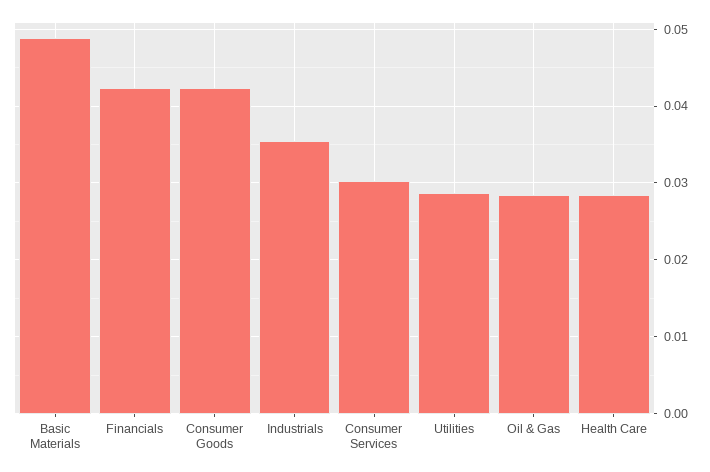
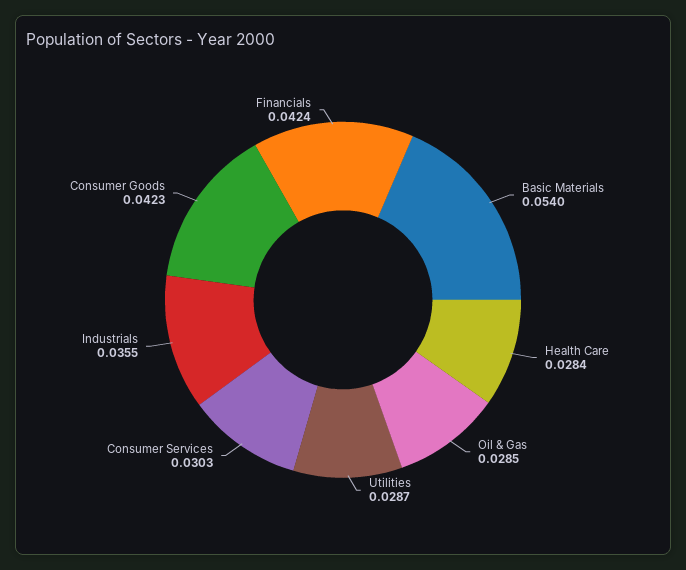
  {
-   "Basic Materials": 0.049,
+   "Basic Materials": 0.054,
    "Financials": 0.0424,
    "Consumer Goods": 0.0423,
    "Industrials": 0.0355,
    "Consumer Services": 0.0303,
    "Utilities": 0.0287,
    "Oil & Gas": 0.0285,
    "Health Care": 0.0284
  }

